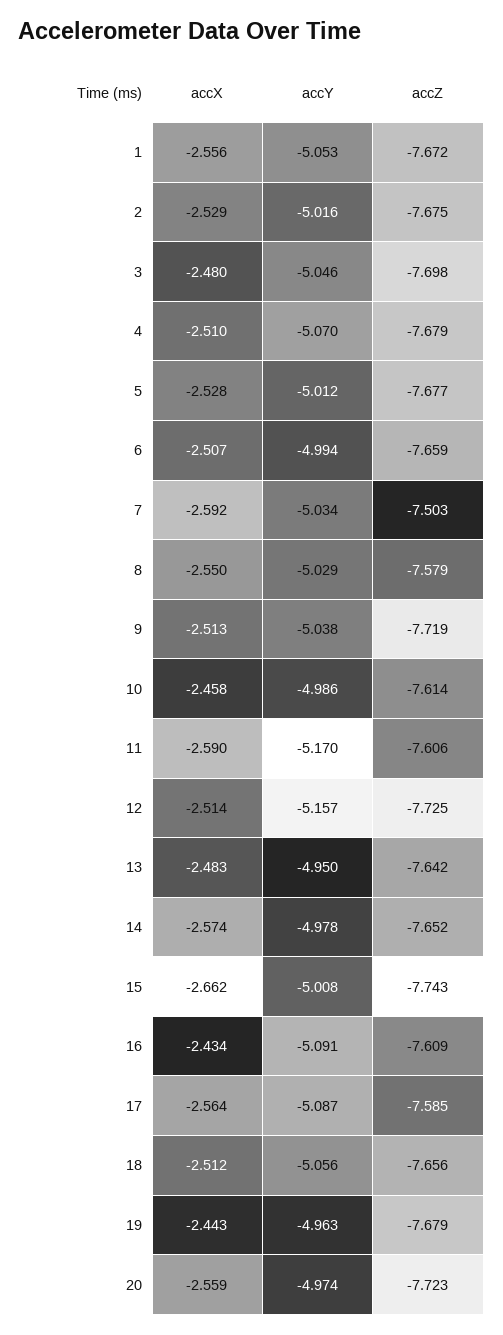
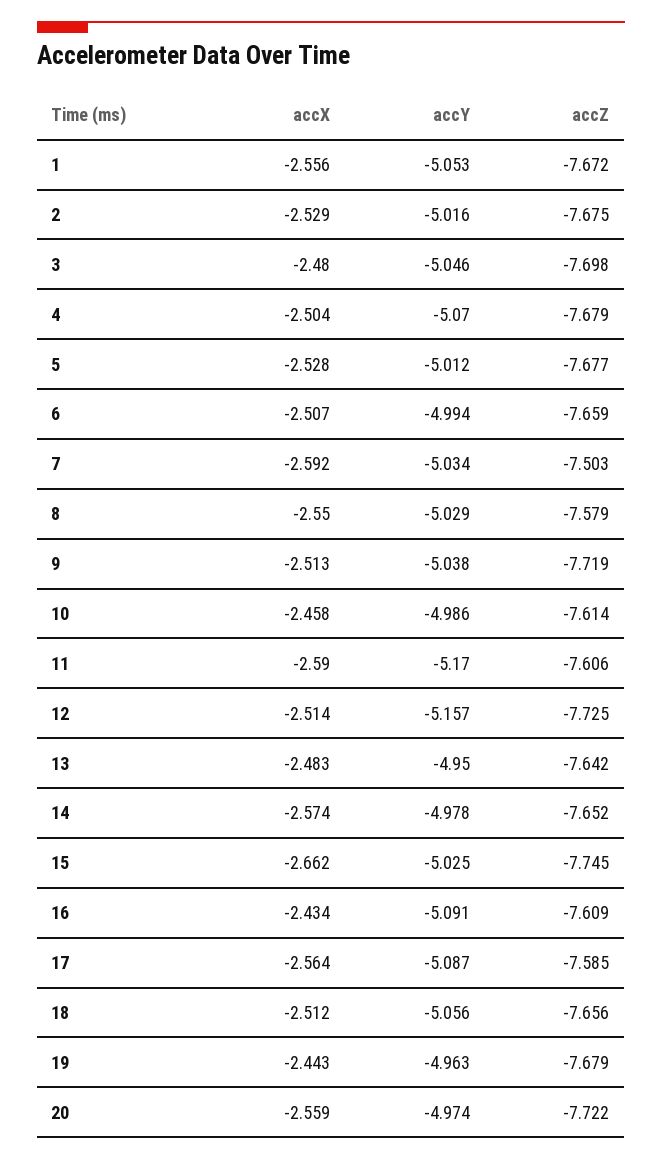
  {
    "accX": {
      "1": -2.556,
      "2": -2.529,
      "3": -2.48,
-     "4": -2.51,
+     "4": -2.504,
      "5": -2.528,
      "6": -2.507,
      "7": -2.592,
      "8": -2.55,
      "9": -2.513,
      "10": -2.458,
      "11": -2.59,
      "12": -2.514,
      "13": -2.483,
      "14": -2.574,
      "15": -2.662,
      "16": -2.434,
      "17": -2.564,
      "18": -2.512,
      "19": -2.443,
      "20": -2.559
    },
    "accY": {
      "1": -5.053,
      "2": -5.016,
      "3": -5.046,
      "4": -5.07,
      "5": -5.012,
      "6": -4.994,
      "7": -5.034,
      "8": -5.029,
      "9": -5.038,
      "10": -4.986,
      "11": -5.17,
      "12": -5.157,
      "13": -4.95,
      "14": -4.978,
-     "15": -5.008,
+     "15": -5.025,
      "16": -5.091,
      "17": -5.087,
      "18": -5.056,
      "19": -4.963,
      "20": -4.974
    },
    "accZ": {
      "1": -7.672,
      "2": -7.675,
      "3": -7.698,
      "4": -7.679,
      "5": -7.677,
      "6": -7.659,
      "7": -7.503,
      "8": -7.579,
      "9": -7.719,
      "10": -7.614,
      "11": -7.606,
      "12": -7.725,
      "13": -7.642,
      "14": -7.652,
-     "15": -7.743,
+     "15": -7.745,
      "16": -7.609,
      "17": -7.585,
      "18": -7.656,
      "19": -7.679,
-     "20": -7.723
+     "20": -7.722
    }
  }

